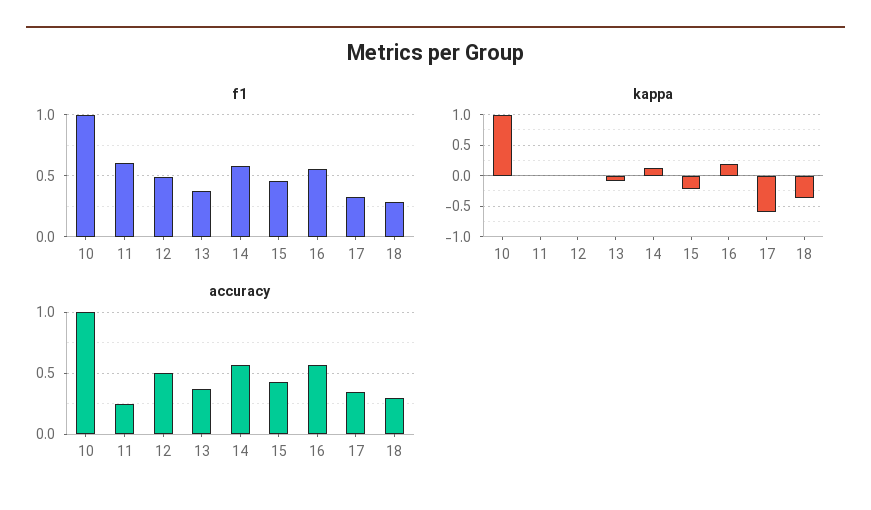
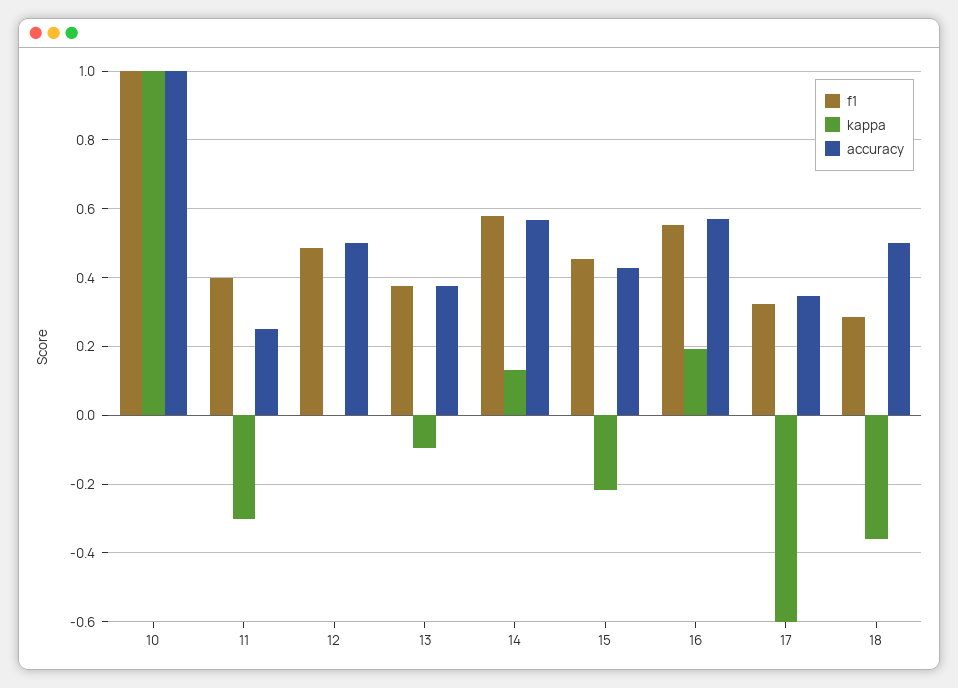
  {
    "f1": {
      "10": 1,
-     "11": 0.6,
+     "11": 0.4,
      "12": 0.48,
      "13": 0.38,
      "14": 0.58,
      "15": 0.46,
      "16": 0.56,
      "17": 0.32,
      "18": 0.28
    },
    "kappa": {
      "10": 1,
-     "11": 0,
+     "11": -0.3,
      "12": 0,
      "13": -0.1,
      "14": 0.14,
      "15": -0.22,
      "16": 0.2,
      "17": -0.6,
      "18": -0.36
    },
    "accuracy": {
      "10": 1,
      "11": 0.26,
      "12": 0.5,
      "13": 0.38,
      "14": 0.56,
      "15": 0.42,
      "16": 0.58,
      "17": 0.34,
-     "18": 0.3
+     "18": 0.5
    }
  }

